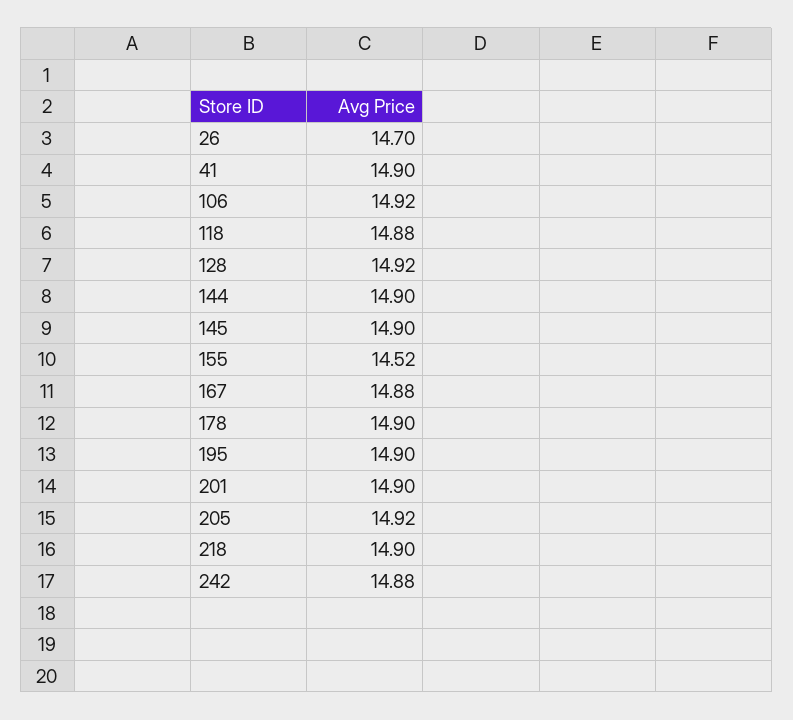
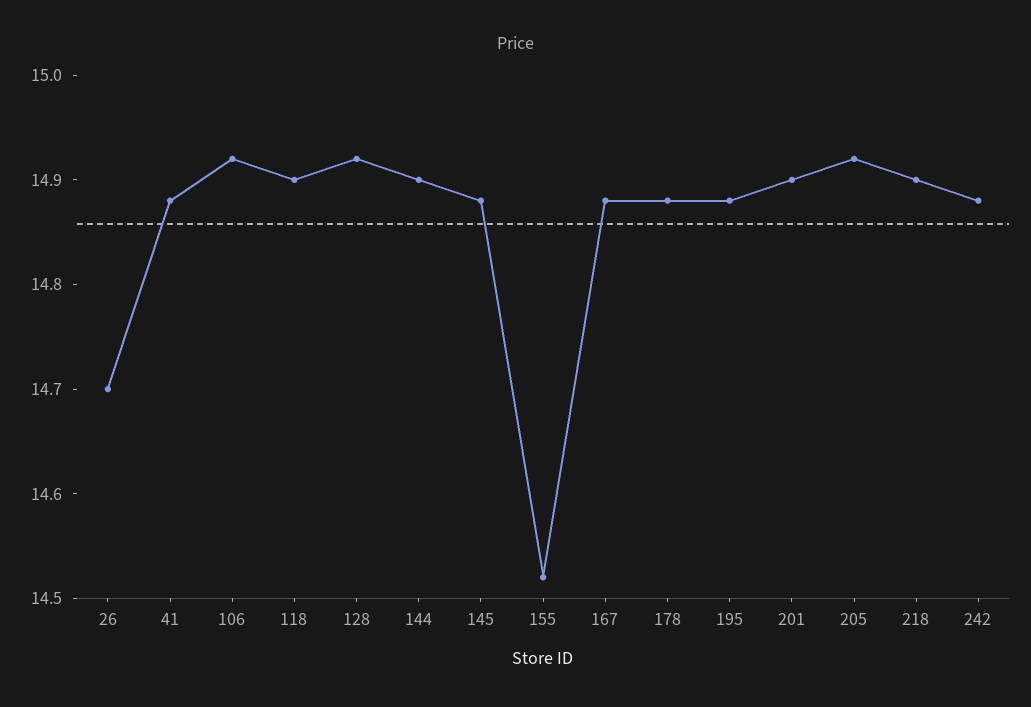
  {
    "26": 14.7,
-   "41": 14.9,
+   "41": 14.88,
    "106": 14.92,
-   "118": 14.88,
+   "118": 14.9,
    "128": 14.92,
    "144": 14.9,
-   "145": 14.9,
+   "145": 14.88,
    "155": 14.52,
    "167": 14.88,
-   "178": 14.9,
+   "178": 14.88,
-   "195": 14.9,
+   "195": 14.88,
    "201": 14.9,
    "205": 14.92,
    "218": 14.9,
    "242": 14.88
  }

